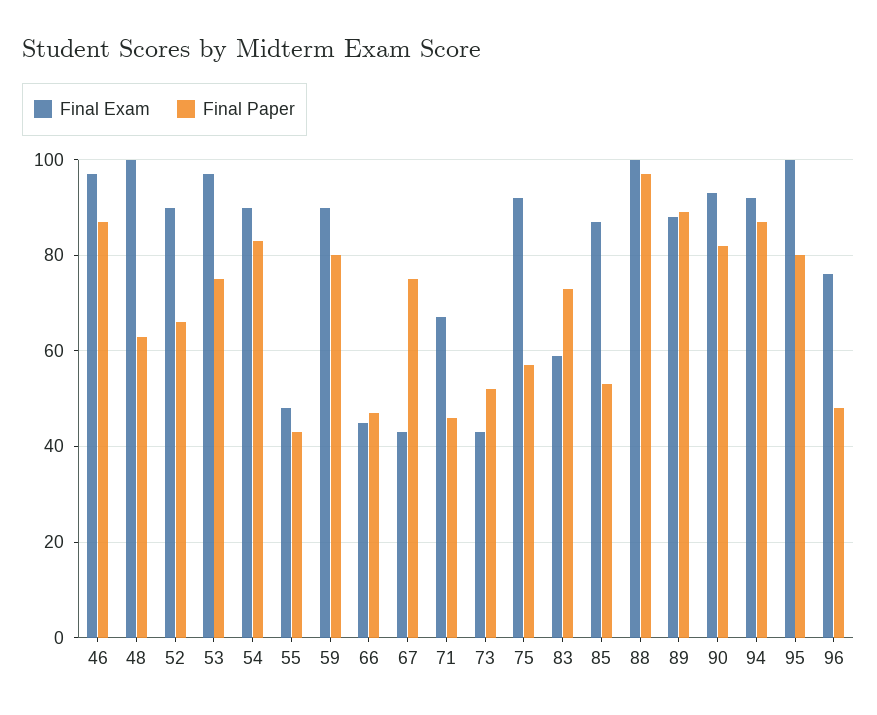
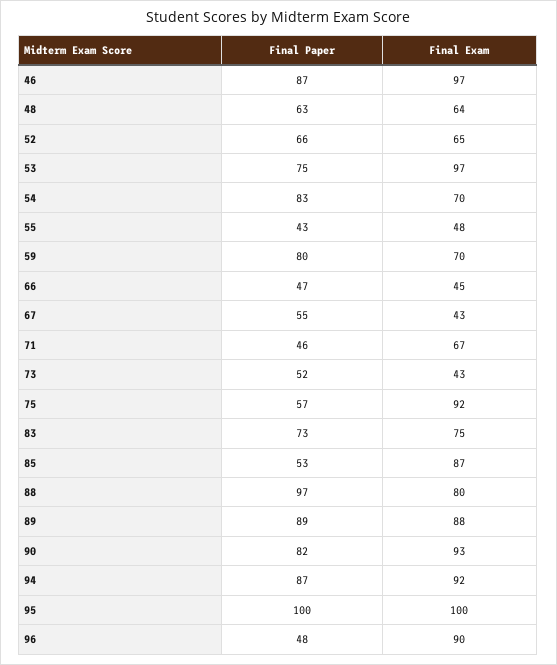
  {
    "Final Exam": {
      "46": 97,
-     "48": 100,
+     "48": 64,
-     "52": 90,
+     "52": 65,
      "53": 97,
-     "54": 90,
+     "54": 70,
      "55": 48,
-     "59": 90,
+     "59": 70,
      "66": 45,
      "67": 43,
      "71": 67,
      "73": 43,
      "75": 92,
-     "83": 60,
+     "83": 75,
      "85": 87,
-     "88": 100,
+     "88": 80,
      "89": 88,
      "90": 93,
      "94": 92,
      "95": 100,
-     "96": 75
+     "96": 90
    },
    "Final Paper": {
      "46": 87,
      "48": 63,
      "52": 66,
      "53": 75,
      "54": 83,
      "55": 43,
      "59": 80,
      "66": 47,
-     "67": 75,
+     "67": 55,
      "71": 46,
      "73": 52,
      "75": 57,
      "83": 73,
      "85": 53,
      "88": 97,
      "89": 89,
      "90": 82,
      "94": 87,
-     "95": 80,
+     "95": 100,
      "96": 48
    }
  }

